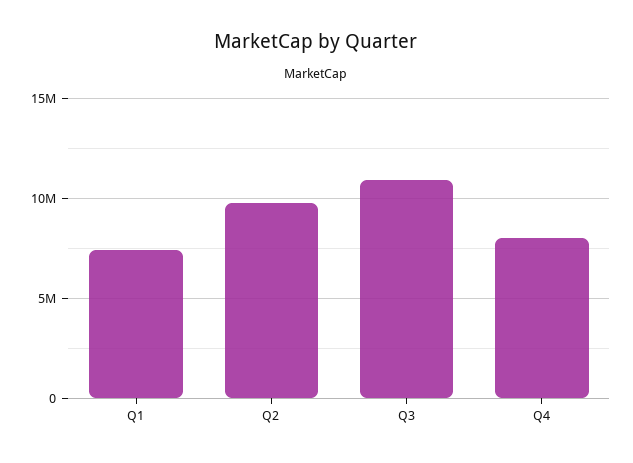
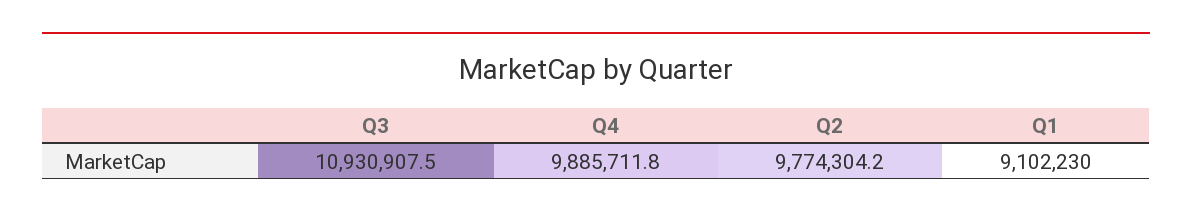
  {
-   "Q1": 7500000,
+   "Q1": 9102230,
    "Q2": 9774304.2,
    "Q3": 10930907.5,
-   "Q4": 8000000
+   "Q4": 9885711.8
  }

